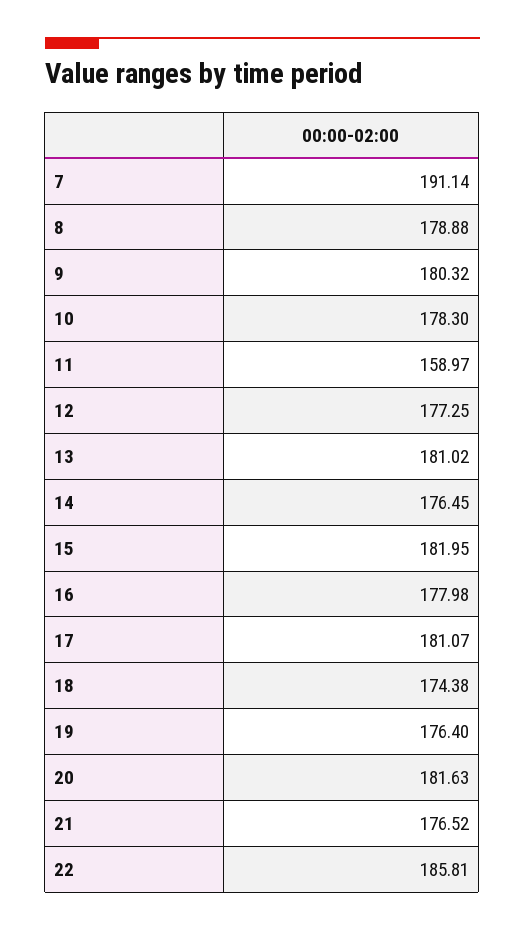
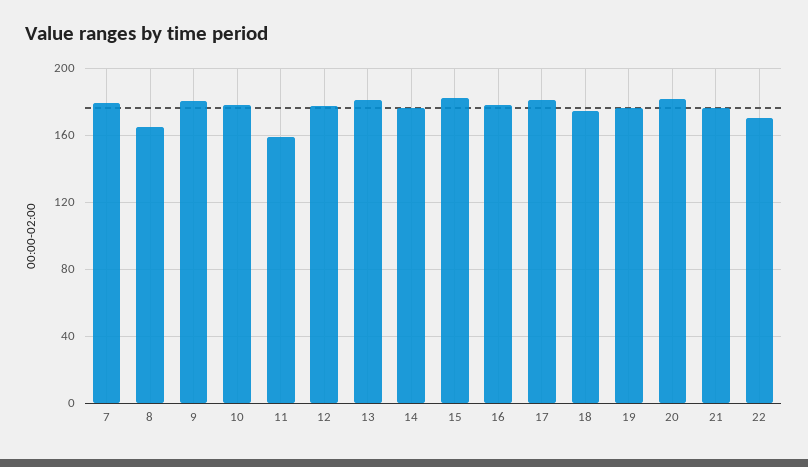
  {
-   "7": 191.14,
+   "7": 180,
-   "8": 178.88,
+   "8": 165,
    "9": 180.32,
    "10": 178.3,
    "11": 158.97,
    "12": 177.25,
    "13": 181.02,
    "14": 176.45,
    "15": 181.95,
    "16": 177.98,
    "17": 181.07,
    "18": 174.38,
    "19": 176.4,
    "20": 181.63,
    "21": 176.52,
-   "22": 185.81
+   "22": 170
  }

